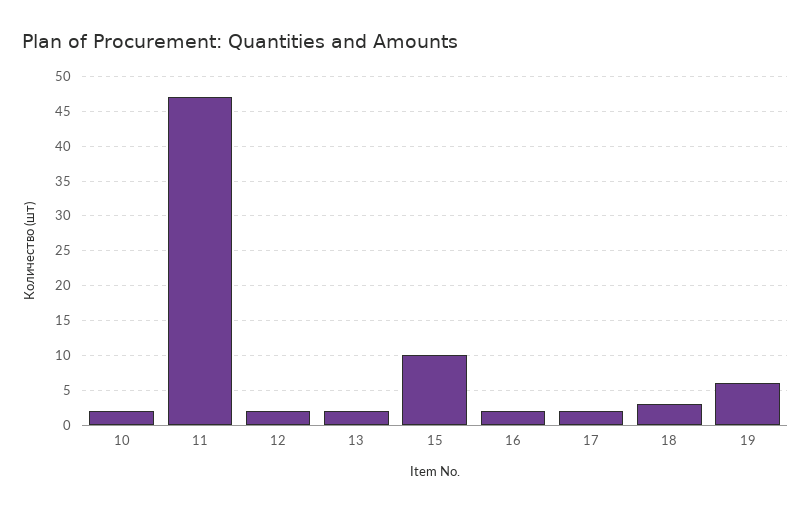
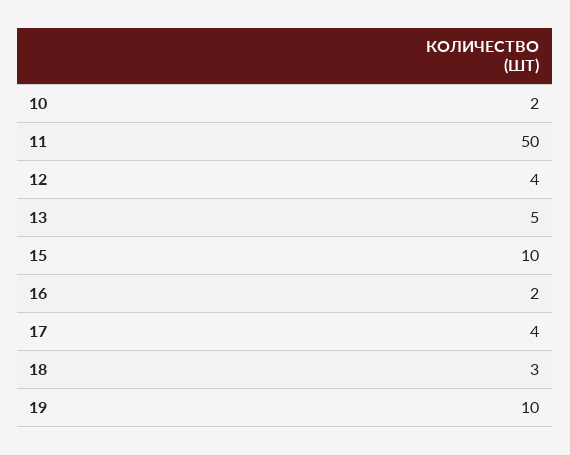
  {
    "10": 2,
-   "11": 47,
+   "11": 50,
-   "12": 2,
+   "12": 4,
-   "13": 2,
+   "13": 5,
    "15": 10,
    "16": 2,
-   "17": 2,
+   "17": 4,
    "18": 3,
-   "19": 6
+   "19": 10
  }

